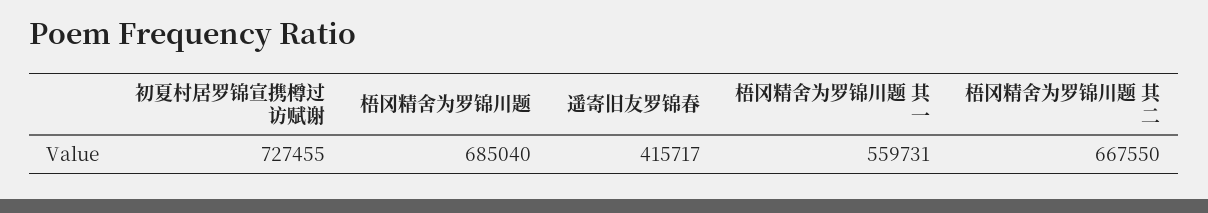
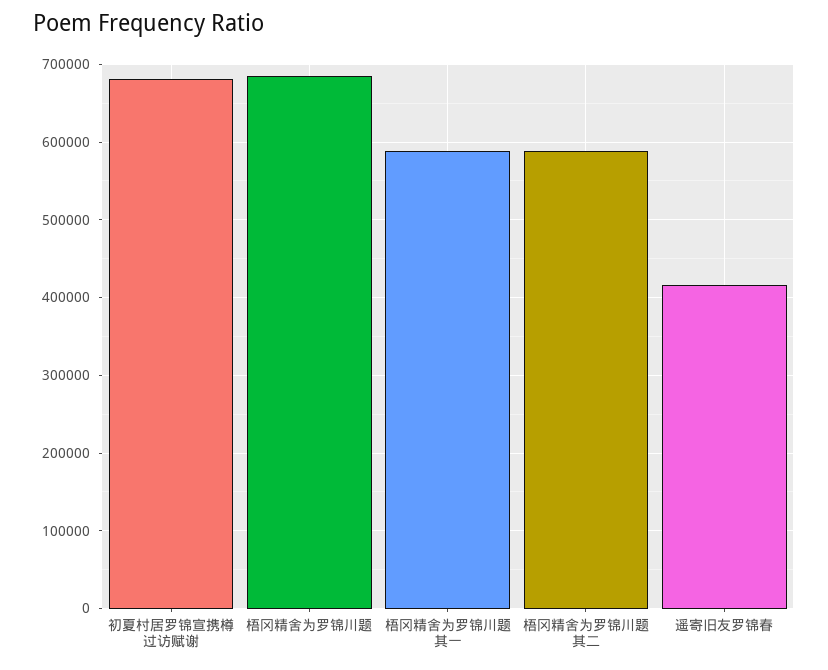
  {
-   "初夏村居罗锦宣携樽过访赋谢": 727455,
+   "初夏村居罗锦宣携樽过访赋谢": 680000,
    "梧冈精舍为罗锦川题": 685040,
    "遥寄旧友罗锦春": 415717,
-   "梧冈精舍为罗锦川题 其一": 559731,
+   "梧冈精舍为罗锦川题 其一": 590000,
-   "梧冈精舍为罗锦川题 其二": 667550
+   "梧冈精舍为罗锦川题 其二": 590000
  }

